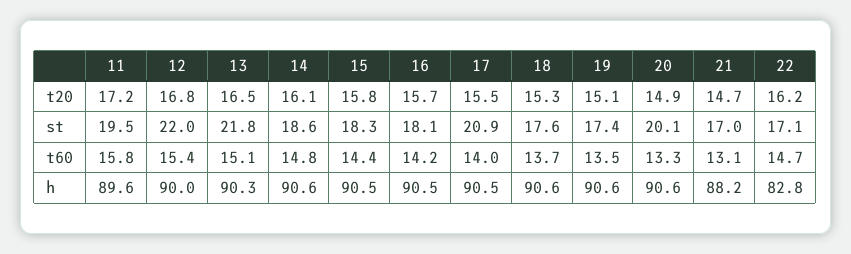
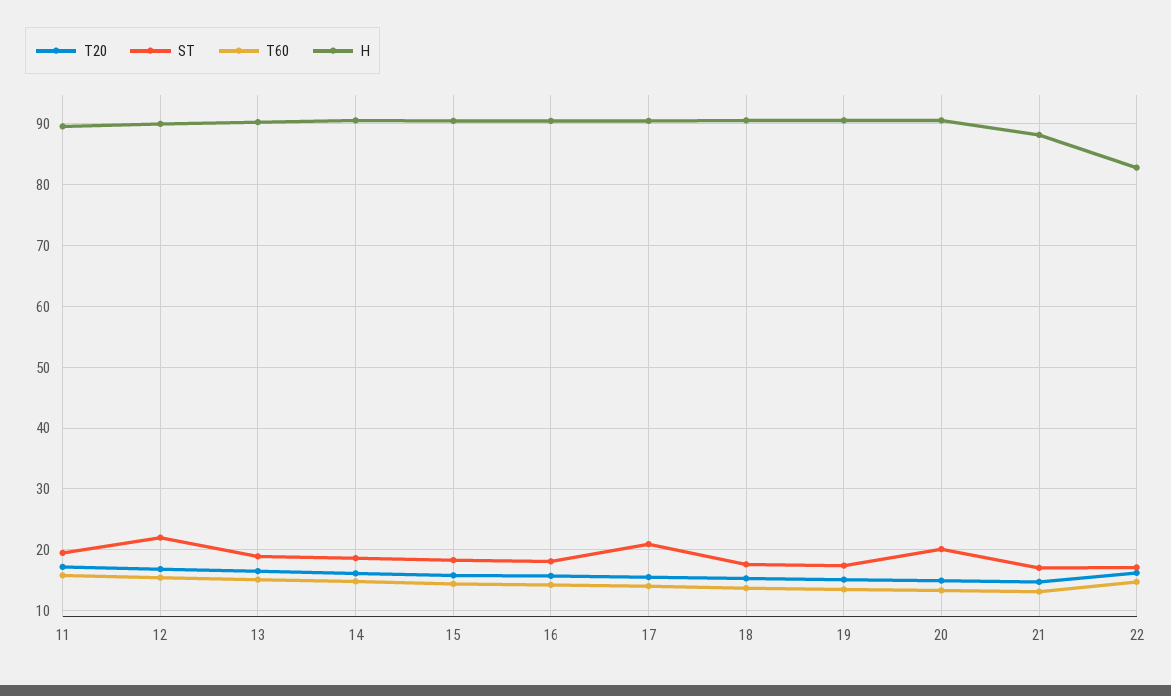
  {
    "t20": {
      "11": 17.2,
      "12": 16.8,
      "13": 16.5,
      "14": 16.1,
      "15": 15.8,
      "16": 15.7,
      "17": 15.5,
      "18": 15.3,
      "19": 15.1,
      "20": 14.9,
      "21": 14.7,
      "22": 16.2
    },
    "st": {
      "11": 19.5,
      "12": 22,
-     "13": 21.8,
+     "13": 19,
      "14": 18.6,
      "15": 18.3,
      "16": 18.1,
      "17": 20.9,
      "18": 17.6,
      "19": 17.4,
      "20": 20.1,
      "21": 17,
      "22": 17.1
    },
    "t60": {
      "11": 15.8,
      "12": 15.4,
      "13": 15.1,
      "14": 14.8,
      "15": 14.4,
      "16": 14.2,
      "17": 14,
      "18": 13.7,
      "19": 13.5,
      "20": 13.3,
      "21": 13.1,
      "22": 14.7
    },
    "h": {
      "11": 89.6,
      "12": 90,
      "13": 90.3,
      "14": 90.6,
      "15": 90.5,
      "16": 90.5,
      "17": 90.5,
      "18": 90.6,
      "19": 90.6,
      "20": 90.6,
      "21": 88.2,
      "22": 82.8
    }
  }

